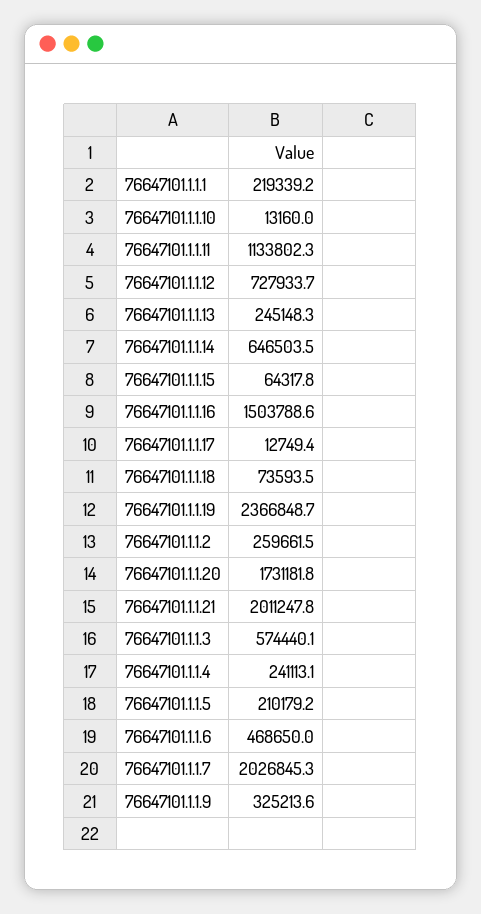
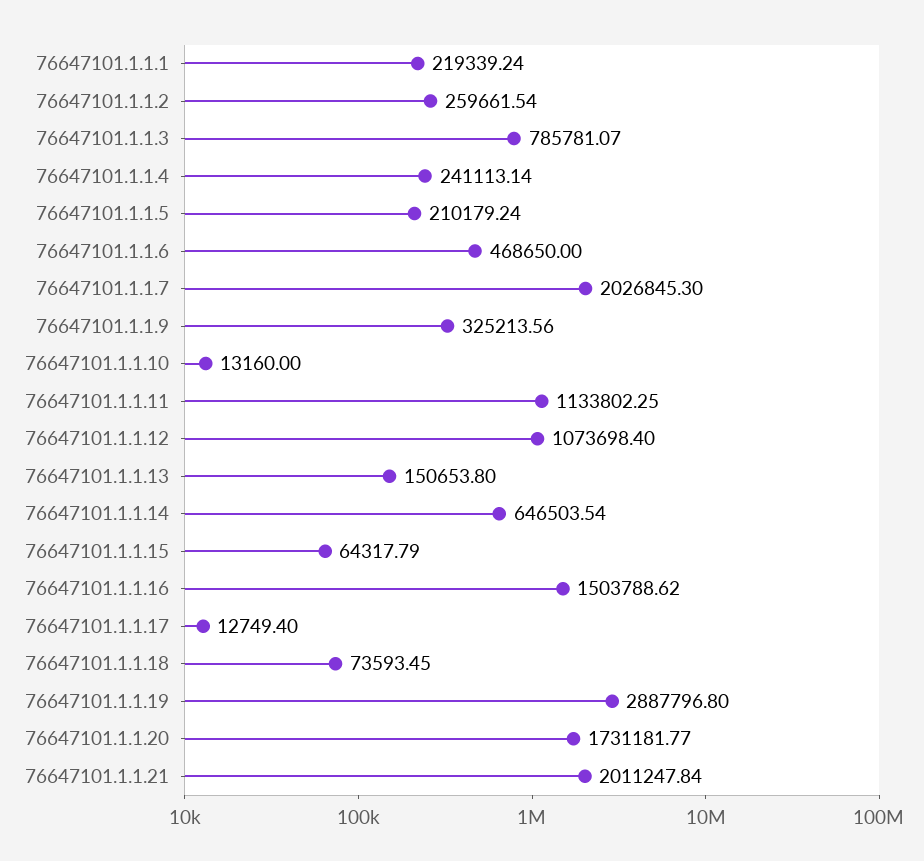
  {
    "76647101.1.1.1": 219339.24,
    "76647101.1.1.10": 13160,
    "76647101.1.1.11": 1133802.25,
-   "76647101.1.1.12": 727933.7,
+   "76647101.1.1.12": 1073698.4,
-   "76647101.1.1.13": 245148.3,
+   "76647101.1.1.13": 150653.8,
    "76647101.1.1.14": 646503.54,
    "76647101.1.1.15": 64317.79,
    "76647101.1.1.16": 1503788.62,
    "76647101.1.1.17": 12749.4,
    "76647101.1.1.18": 73593.45,
-   "76647101.1.1.19": 2366848.7,
+   "76647101.1.1.19": 2887796.8,
    "76647101.1.1.2": 259661.54,
    "76647101.1.1.20": 1731181.77,
    "76647101.1.1.21": 2011247.84,
-   "76647101.1.1.3": 574440.1,
+   "76647101.1.1.3": 785781.07,
    "76647101.1.1.4": 241113.14,
    "76647101.1.1.5": 210179.24,
    "76647101.1.1.6": 468650,
    "76647101.1.1.7": 2026845.3,
    "76647101.1.1.9": 325213.56
  }

